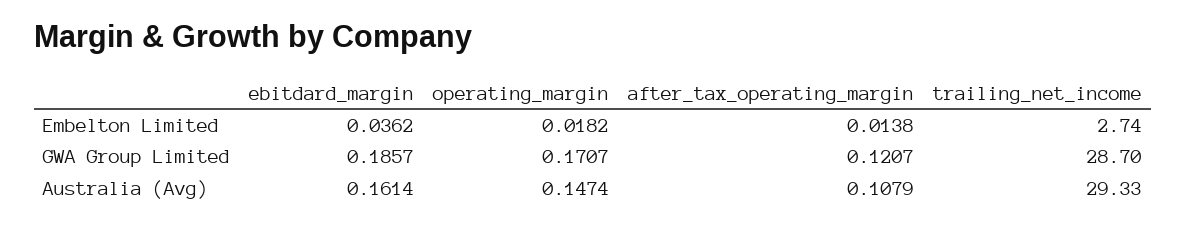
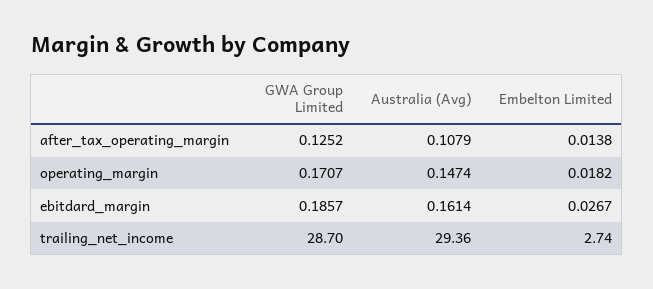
  {
    "ebitdard_margin": {
-     "Embelton Limited": 0.0362,
+     "Embelton Limited": 0.0267,
      "GWA Group Limited": 0.1857,
      "Australia (Avg)": 0.1614
    },
    "operating_margin": {
      "Embelton Limited": 0.0182,
      "GWA Group Limited": 0.1707,
      "Australia (Avg)": 0.1474
    },
    "after_tax_operating_margin": {
      "Embelton Limited": 0.0138,
-     "GWA Group Limited": 0.1207,
+     "GWA Group Limited": 0.1252,
      "Australia (Avg)": 0.1079
    },
    "trailing_net_income": {
      "Embelton Limited": 2.74,
      "GWA Group Limited": 28.7,
-     "Australia (Avg)": 29.33
+     "Australia (Avg)": 29.36
    }
  }

